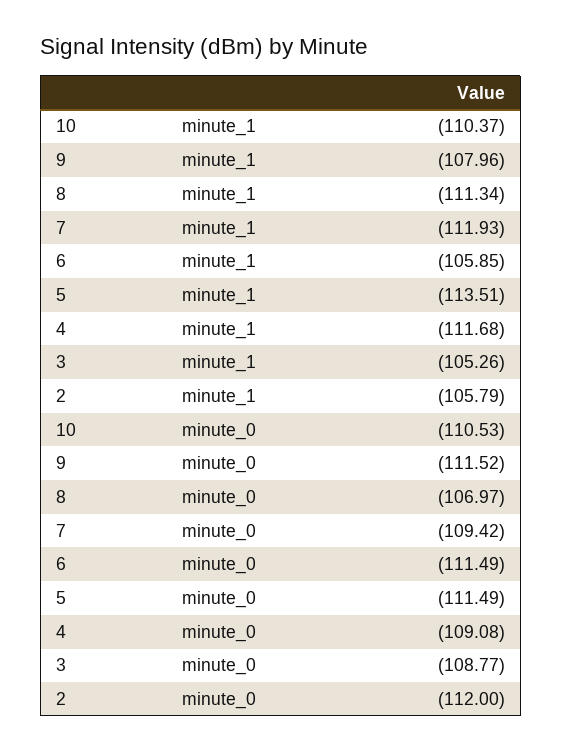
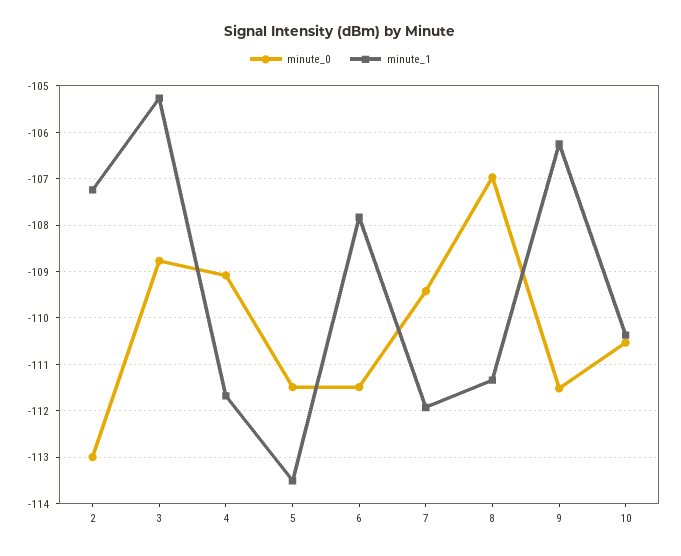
  {
    "minute_1": {
      "10": -110.37,
-     "9": -107.96,
+     "9": -106.2,
      "8": -111.34,
      "7": -111.93,
-     "6": -105.85,
+     "6": -107.8,
      "5": -113.51,
      "4": -111.68,
      "3": -105.26,
-     "2": -105.79
+     "2": -107.2
    },
    "minute_0": {
      "10": -110.53,
      "9": -111.52,
      "8": -106.97,
      "7": -109.42,
      "6": -111.49,
      "5": -111.49,
      "4": -109.08,
      "3": -108.77,
-     "2": -112
+     "2": -113
    }
  }

